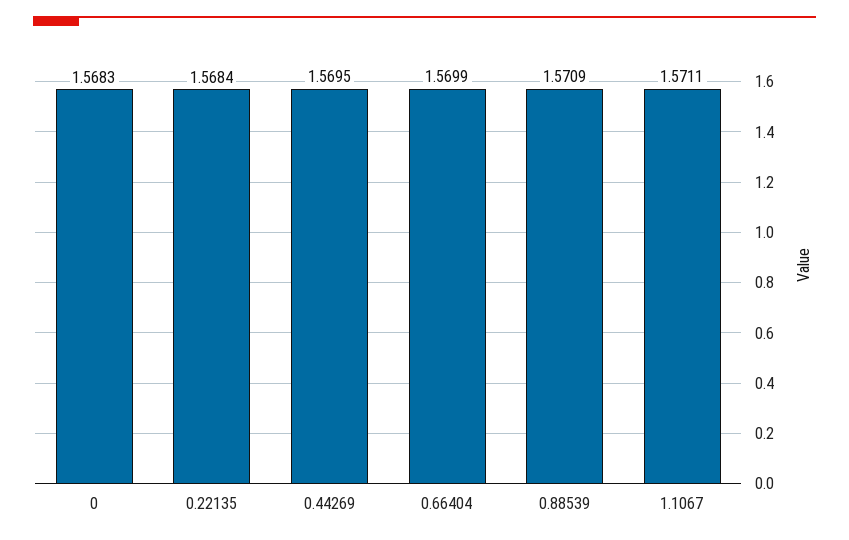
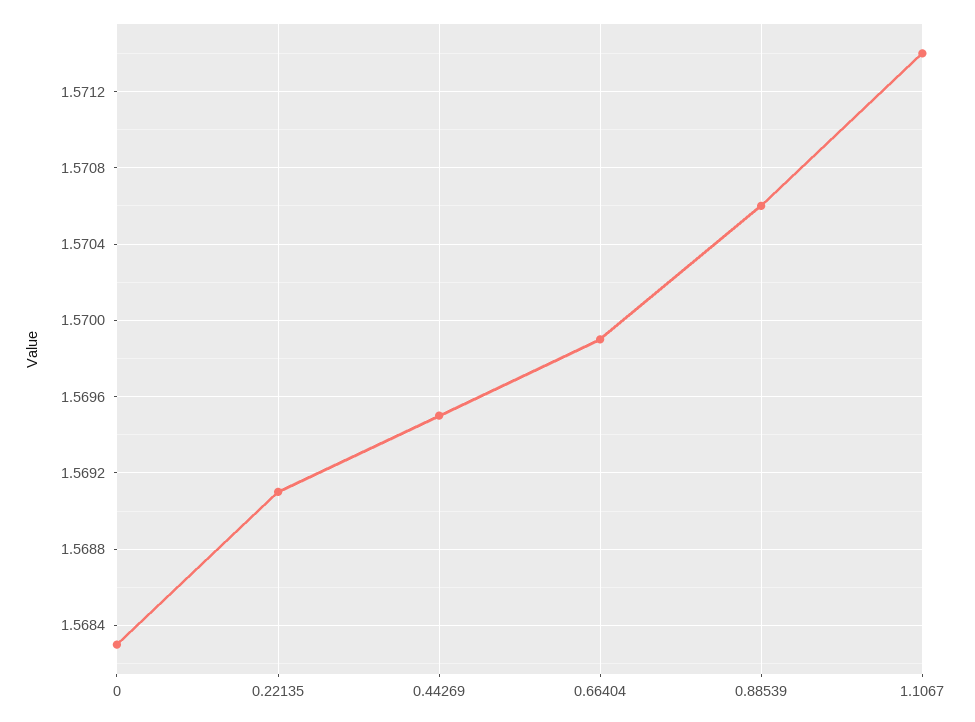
  {
    "0": 1.5683,
-   "0.22135": 1.5684,
+   "0.22135": 1.5691,
    "0.44269": 1.5695,
    "0.66404": 1.5699,
-   "0.88539": 1.5709,
+   "0.88539": 1.5706,
-   "1.1067": 1.5711
+   "1.1067": 1.5714
  }

